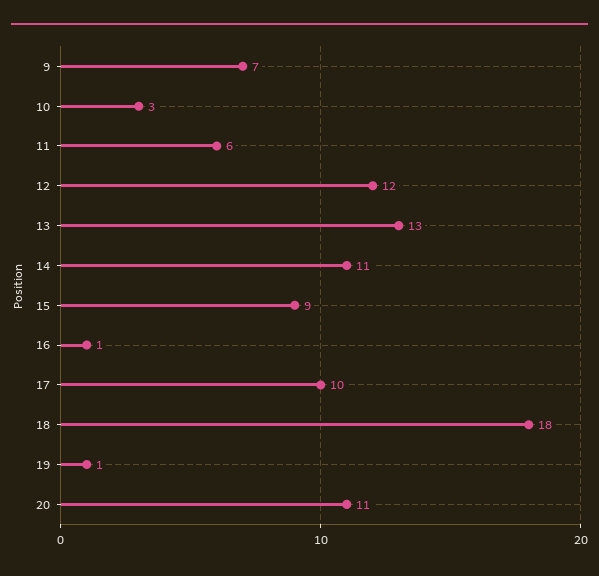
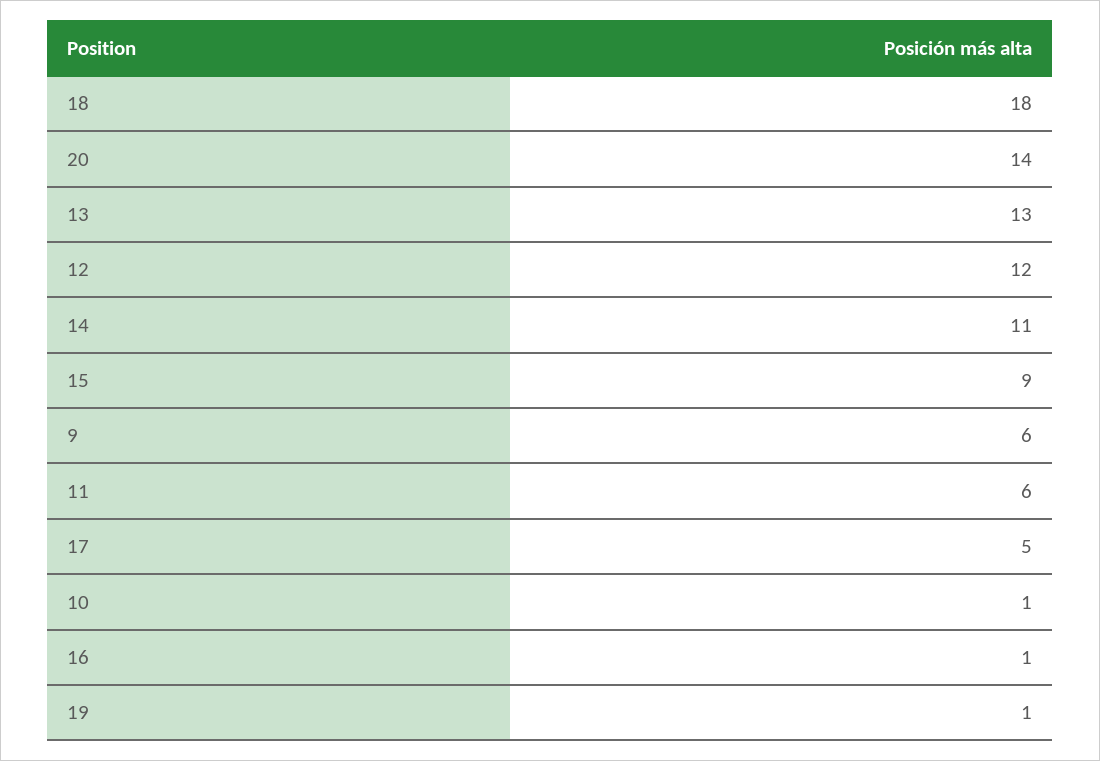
  {
-   "9": 7,
+   "9": 6,
-   "10": 3,
+   "10": 1,
    "11": 6,
    "12": 12,
    "13": 13,
    "14": 11,
    "15": 9,
    "16": 1,
-   "17": 10,
+   "17": 5,
    "18": 18,
    "19": 1,
-   "20": 11
+   "20": 14
  }

